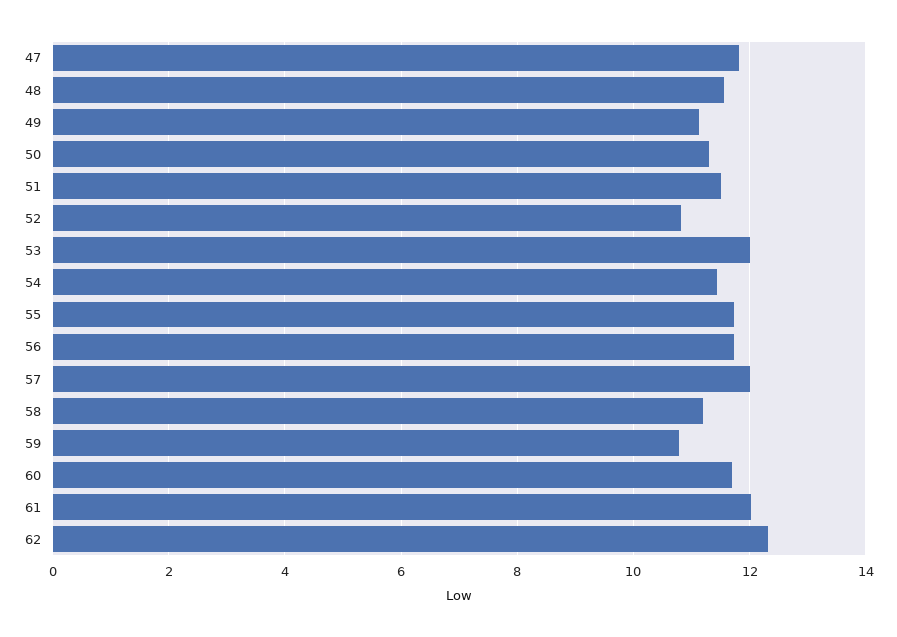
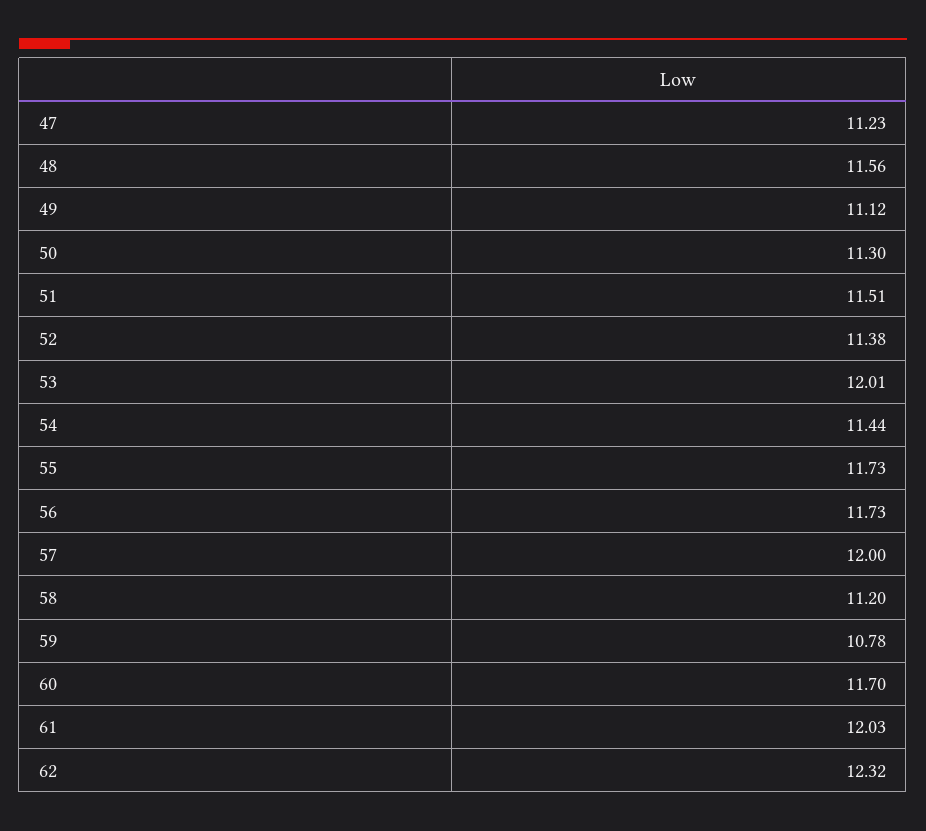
  {
-   "47": 11.8,
+   "47": 11.23,
    "48": 11.56,
    "49": 11.12,
    "50": 11.3,
    "51": 11.51,
-   "52": 10.8,
+   "52": 11.38,
    "53": 12.01,
    "54": 11.44,
    "55": 11.73,
    "56": 11.73,
    "57": 12,
    "58": 11.2,
    "59": 10.78,
    "60": 11.7,
    "61": 12.03,
    "62": 12.32
  }

